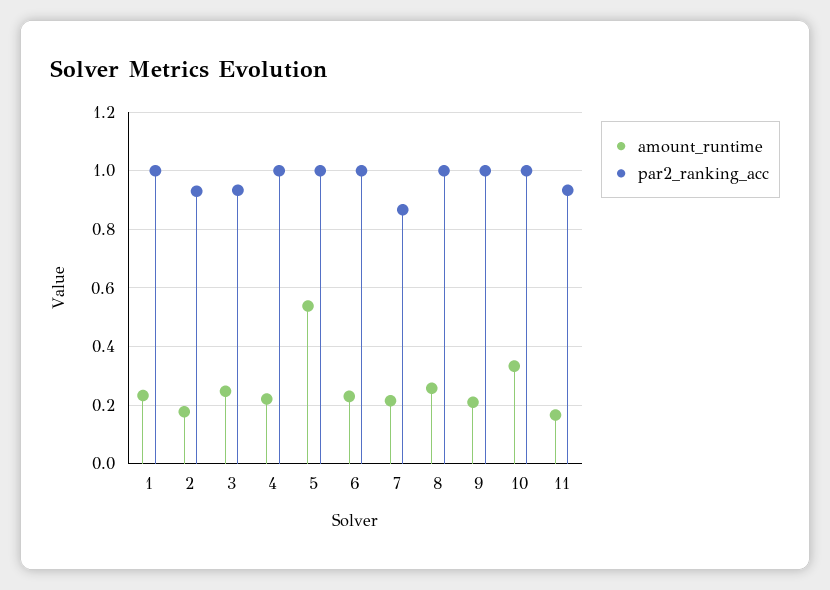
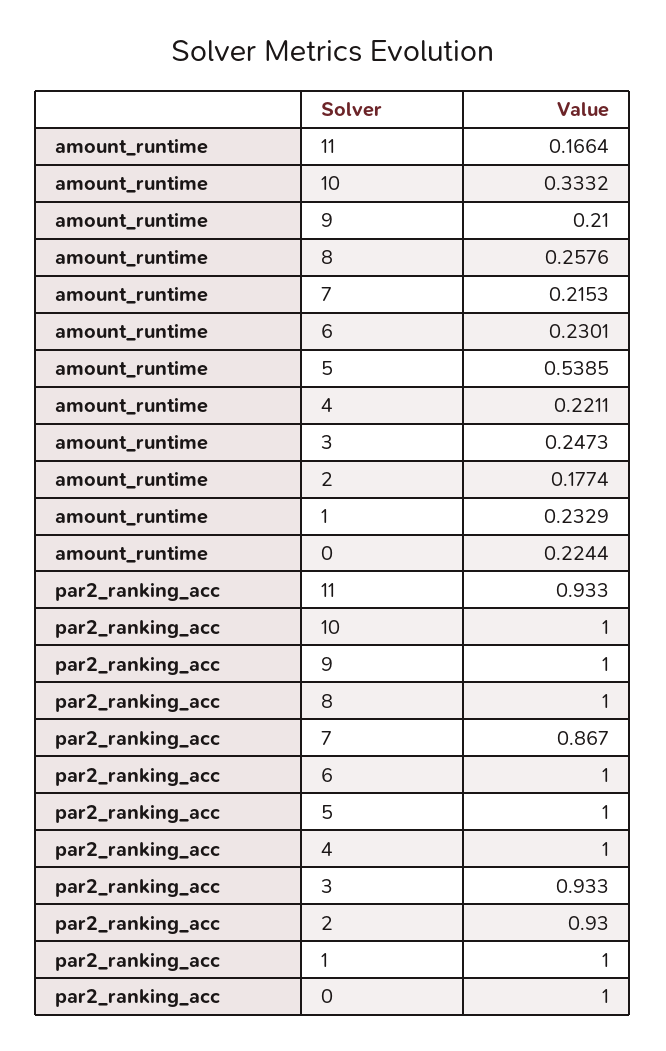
  {
    "amount_runtime": {
      "1": 0.2329,
      "2": 0.1774,
      "3": 0.2473,
      "4": 0.2211,
      "5": 0.5385,
      "6": 0.2301,
      "7": 0.2153,
      "8": 0.2576,
      "9": 0.21,
      "10": 0.3332,
-     "11": 0.1664
+     "11": 0.1664,
+     "0": 0.2244
    },
    "par2_ranking_acc": {
      "1": 1,
      "2": 0.93,
      "3": 0.933,
      "4": 1,
      "5": 1,
      "6": 1,
      "7": 0.867,
      "8": 1,
      "9": 1,
      "10": 1,
-     "11": 0.933
+     "11": 0.933,
+     "0": 1
    }
  }

